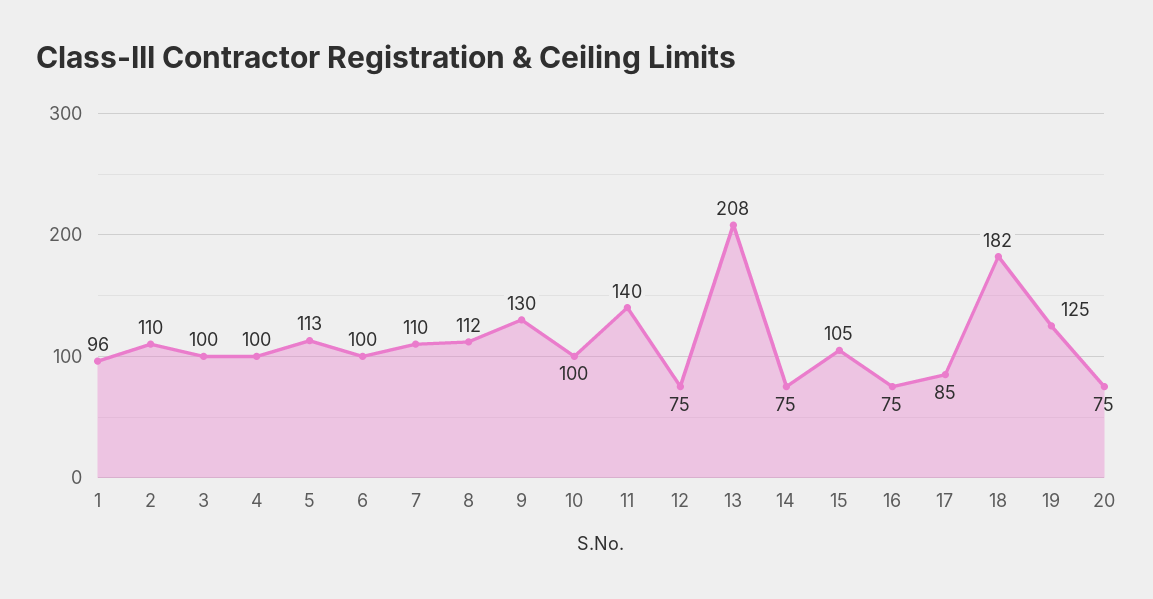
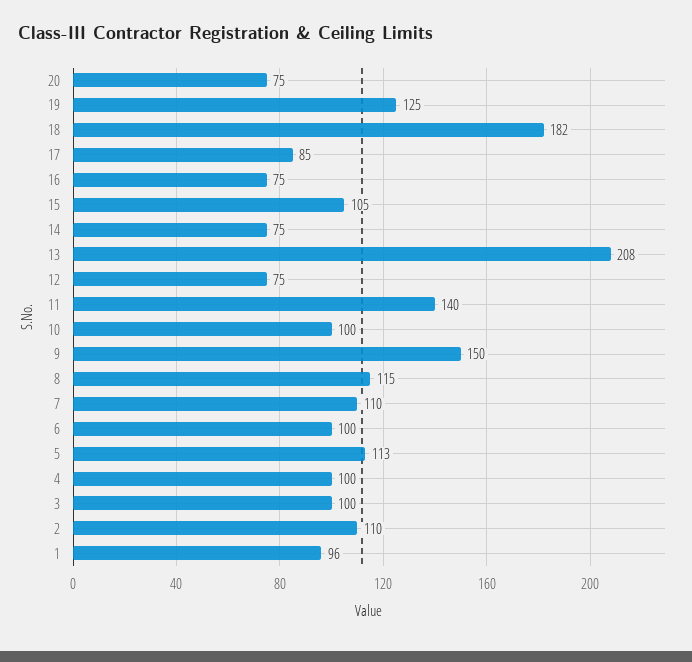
  {
    "1": 96,
    "2": 110,
    "3": 100,
    "4": 100,
    "5": 113,
    "6": 100,
    "7": 110,
-   "8": 112,
+   "8": 115,
-   "9": 130,
+   "9": 150,
    "10": 100,
    "11": 140,
    "12": 75,
    "13": 208,
    "14": 75,
    "15": 105,
    "16": 75,
    "17": 85,
    "18": 182,
    "19": 125,
    "20": 75
  }

